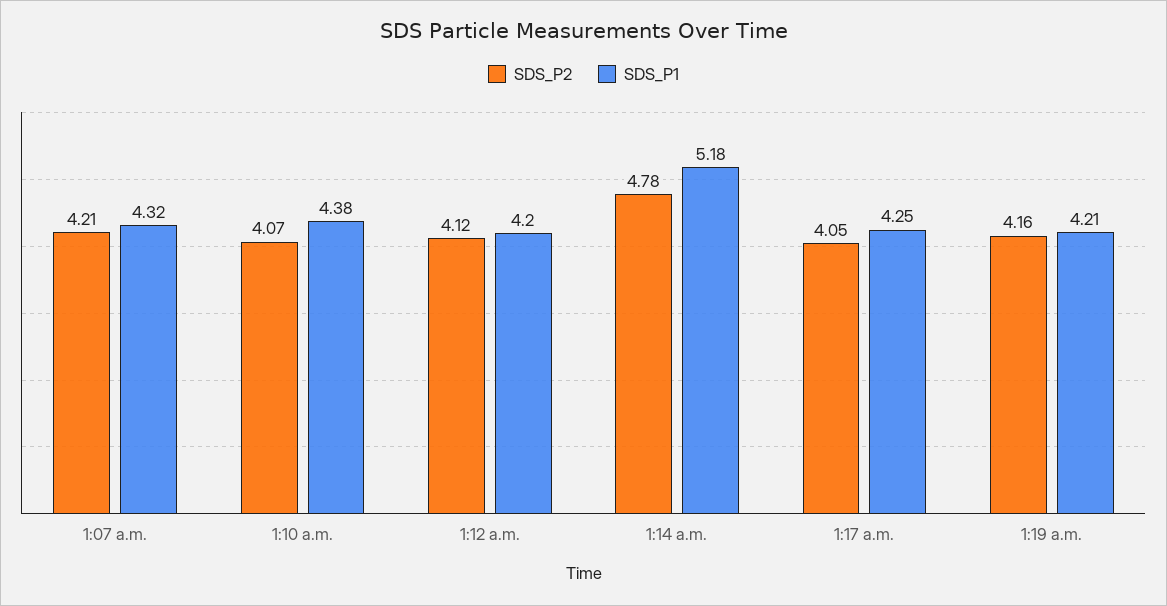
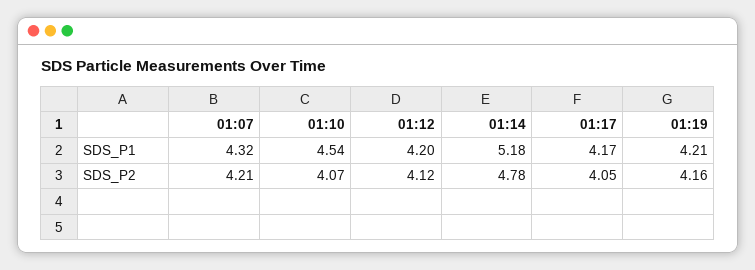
  {
    "SDS_P2": {
      "1:07 a.m.": 4.21,
      "1:10 a.m.": 4.07,
      "1:12 a.m.": 4.12,
      "1:14 a.m.": 4.78,
      "1:17 a.m.": 4.05,
      "1:19 a.m.": 4.16
    },
    "SDS_P1": {
      "1:07 a.m.": 4.32,
-     "1:10 a.m.": 4.38,
+     "1:10 a.m.": 4.54,
      "1:12 a.m.": 4.2,
      "1:14 a.m.": 5.18,
-     "1:17 a.m.": 4.25,
+     "1:17 a.m.": 4.17,
      "1:19 a.m.": 4.21
    }
  }

